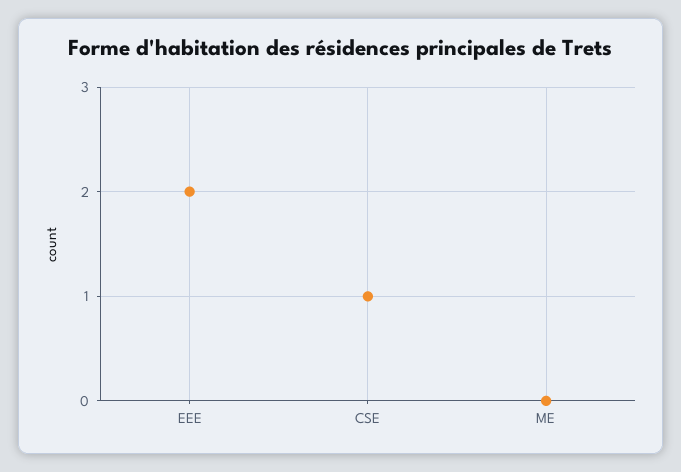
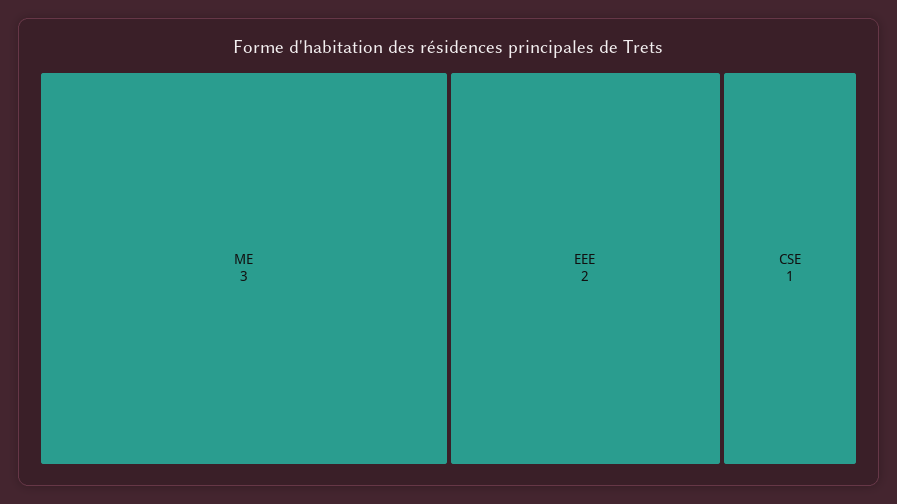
  {
    "EEE": 2,
    "CSE": 1,
-   "ME": 0
+   "ME": 3
  }

